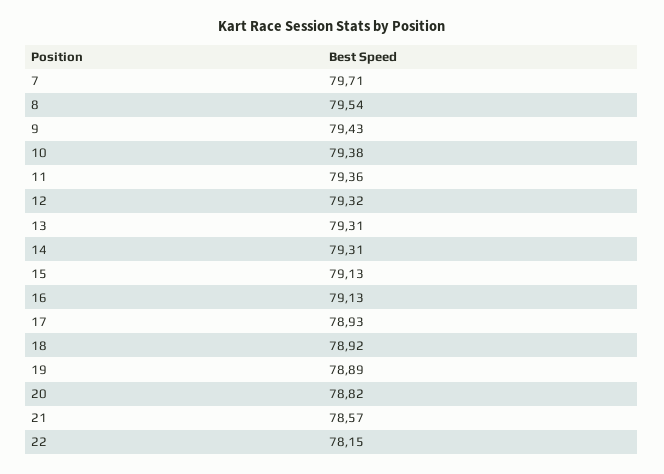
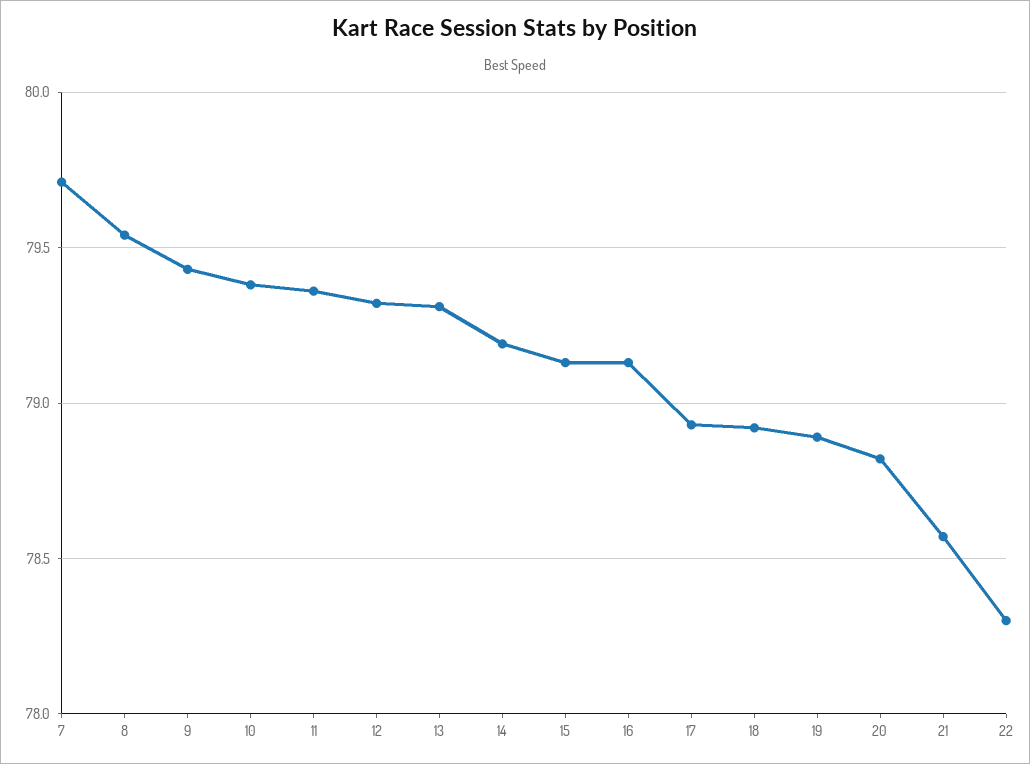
  {
    "7": 79.71,
    "8": 79.54,
    "9": 79.43,
    "10": 79.38,
    "11": 79.36,
    "12": 79.32,
    "13": 79.31,
-   "14": 79.31,
+   "14": 79.2,
    "15": 79.13,
    "16": 79.13,
    "17": 78.93,
    "18": 78.92,
    "19": 78.89,
    "20": 78.82,
    "21": 78.57,
-   "22": 78.15
+   "22": 78.3
  }

